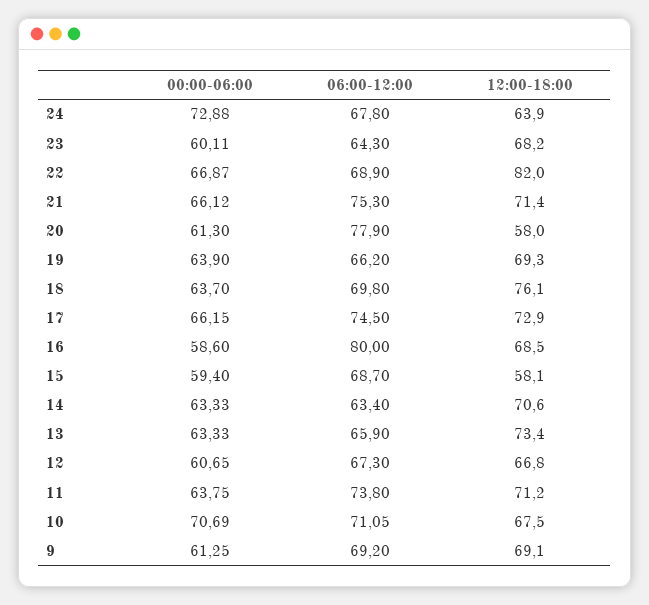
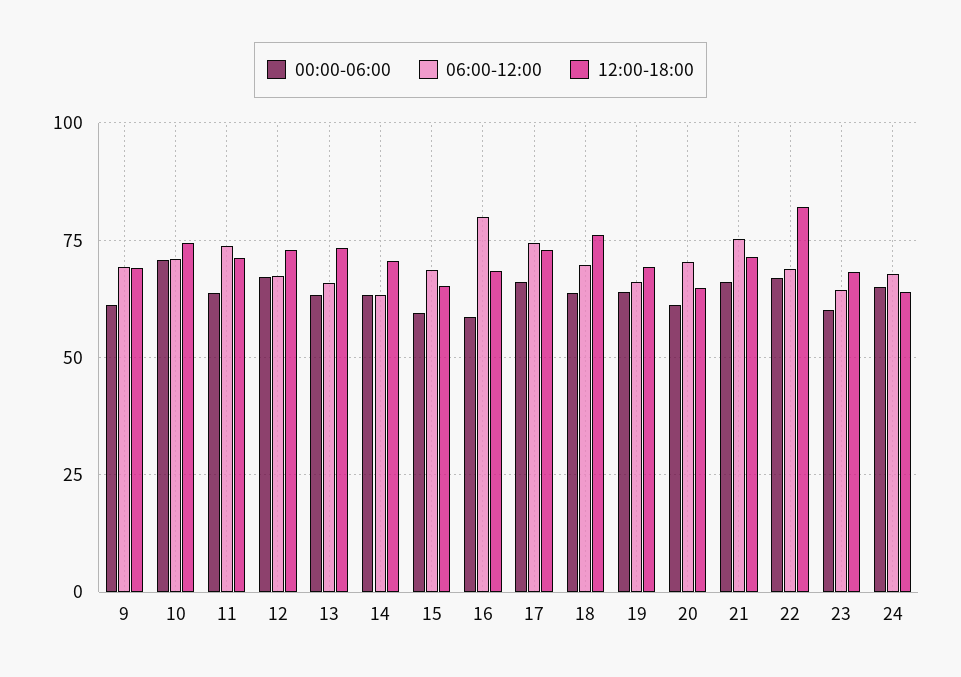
  {
    "00:00-06:00": {
-     "24": 72.88,
+     "24": 65,
      "23": 60.11,
      "22": 66.87,
      "21": 66.12,
      "20": 61.3,
      "19": 63.9,
      "18": 63.7,
      "17": 66.15,
      "16": 58.6,
      "15": 59.4,
      "14": 63.33,
      "13": 63.33,
-     "12": 60.65,
+     "12": 67.5,
      "11": 63.75,
      "10": 70.69,
      "9": 61.25
    },
    "06:00-12:00": {
      "24": 67.8,
      "23": 64.3,
      "22": 68.9,
      "21": 75.3,
-     "20": 77.9,
+     "20": 70,
      "19": 66.2,
      "18": 69.8,
      "17": 74.5,
      "16": 80,
      "15": 68.7,
      "14": 63.4,
      "13": 65.9,
      "12": 67.3,
      "11": 73.8,
      "10": 71.05,
      "9": 69.2
    },
    "12:00-18:00": {
      "24": 63.9,
      "23": 68.2,
      "22": 82,
      "21": 71.4,
-     "20": 58,
+     "20": 65,
      "19": 69.3,
      "18": 76.1,
      "17": 72.9,
      "16": 68.5,
-     "15": 58.1,
+     "15": 65,
      "14": 70.6,
      "13": 73.4,
-     "12": 66.8,
+     "12": 72.5,
      "11": 71.2,
-     "10": 67.5,
+     "10": 75,
      "9": 69.1
    }
  }

